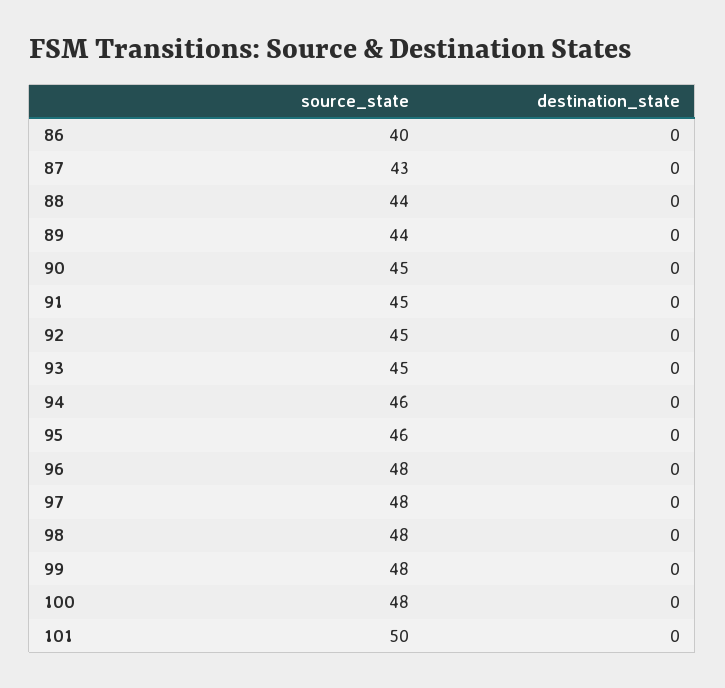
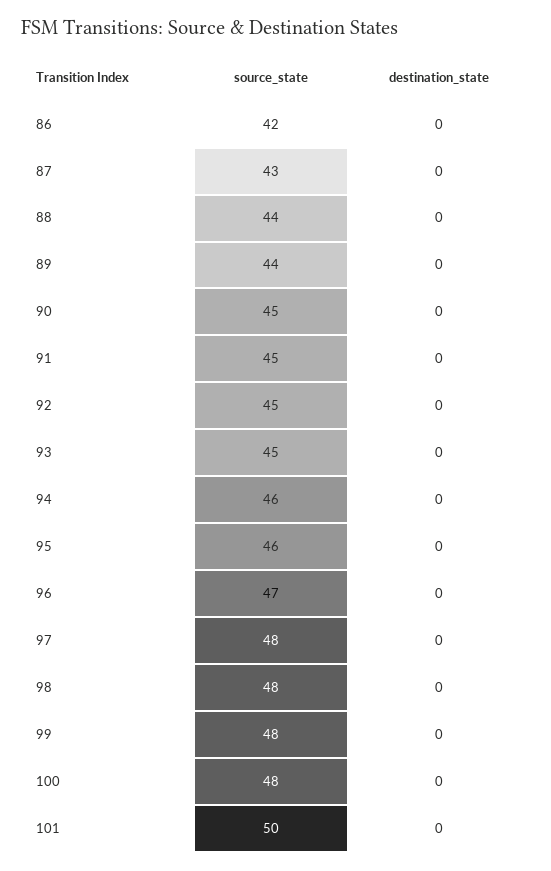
  {
    "source_state": {
-     "86": 40,
+     "86": 42,
      "87": 43,
      "88": 44,
      "89": 44,
      "90": 45,
      "91": 45,
      "92": 45,
      "93": 45,
      "94": 46,
      "95": 46,
-     "96": 48,
+     "96": 47,
      "97": 48,
      "98": 48,
      "99": 48,
      "100": 48,
      "101": 50
    },
    "destination_state": {
      "86": 0,
      "87": 0,
      "88": 0,
      "89": 0,
      "90": 0,
      "91": 0,
      "92": 0,
      "93": 0,
      "94": 0,
      "95": 0,
      "96": 0,
      "97": 0,
      "98": 0,
      "99": 0,
      "100": 0,
      "101": 0
    }
  }

